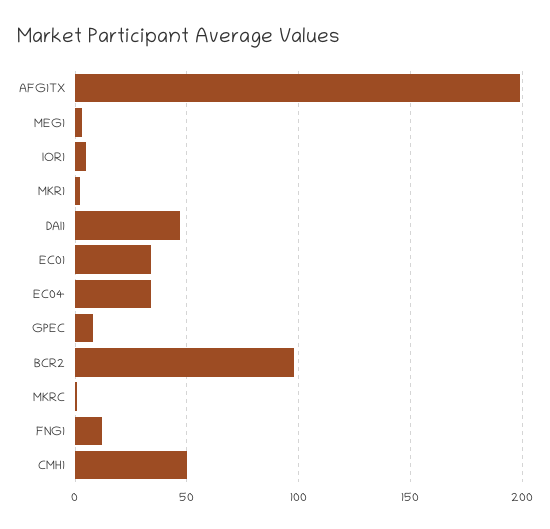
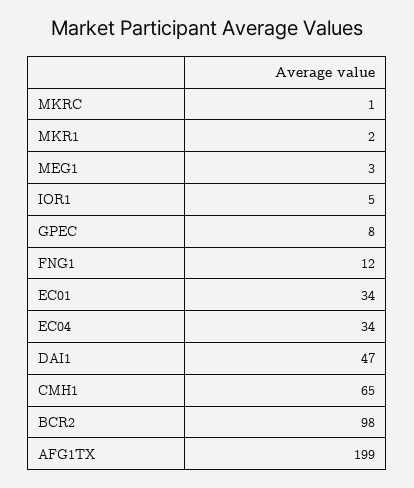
  {
    "AFG1TX": 199,
    "MEG1": 3,
    "IOR1": 5,
    "MKR1": 2,
    "DAI1": 47,
    "EC01": 34,
    "EC04": 34,
    "GPEC": 8,
    "BCR2": 98,
    "MKRC": 1,
    "FNG1": 12,
-   "CMH1": 50
+   "CMH1": 65
  }

